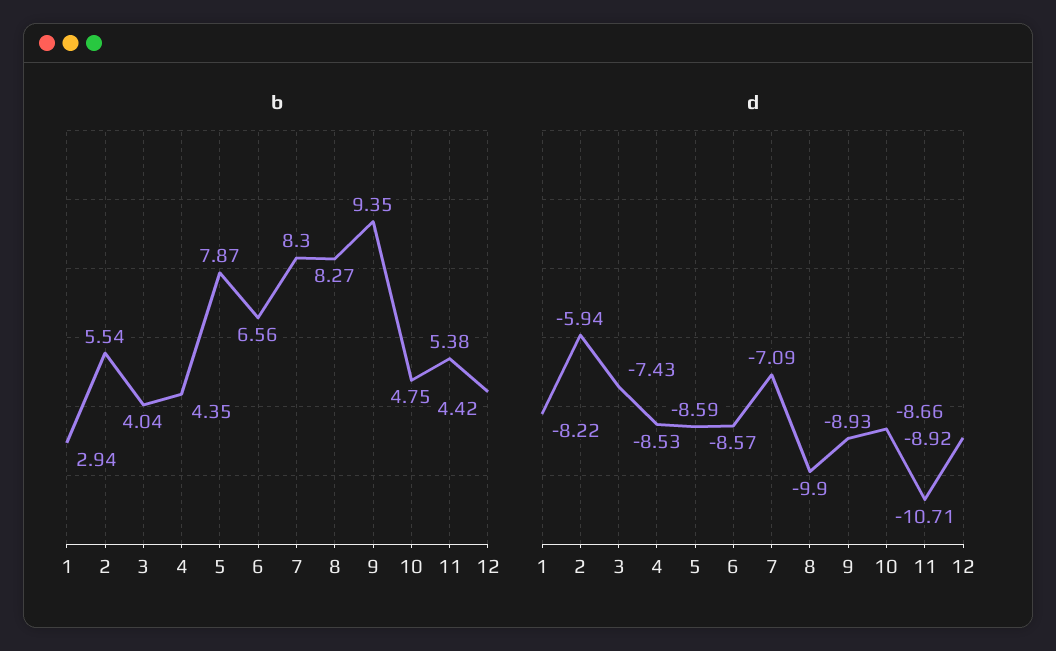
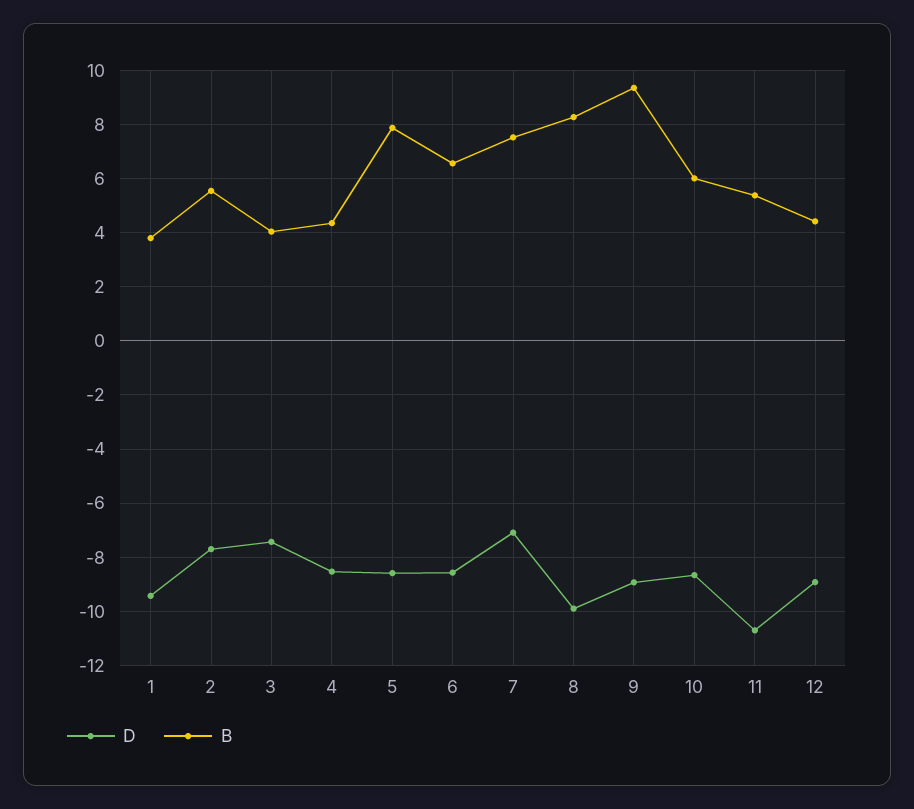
  {
    "b": {
-     "1": 2.94,
+     "1": 3.75,
      "2": 5.54,
      "3": 4.04,
      "4": 4.35,
      "5": 7.87,
      "6": 6.56,
-     "7": 8.3,
+     "7": 7.5,
      "8": 8.27,
      "9": 9.35,
-     "10": 4.75,
+     "10": 6,
      "11": 5.38,
      "12": 4.42
    },
    "d": {
-     "1": -8.22,
+     "1": -9.5,
-     "2": -5.94,
+     "2": -7.75,
      "3": -7.43,
      "4": -8.53,
      "5": -8.59,
      "6": -8.57,
      "7": -7.09,
      "8": -9.9,
      "9": -8.93,
      "10": -8.66,
      "11": -10.71,
      "12": -8.92
    }
  }

